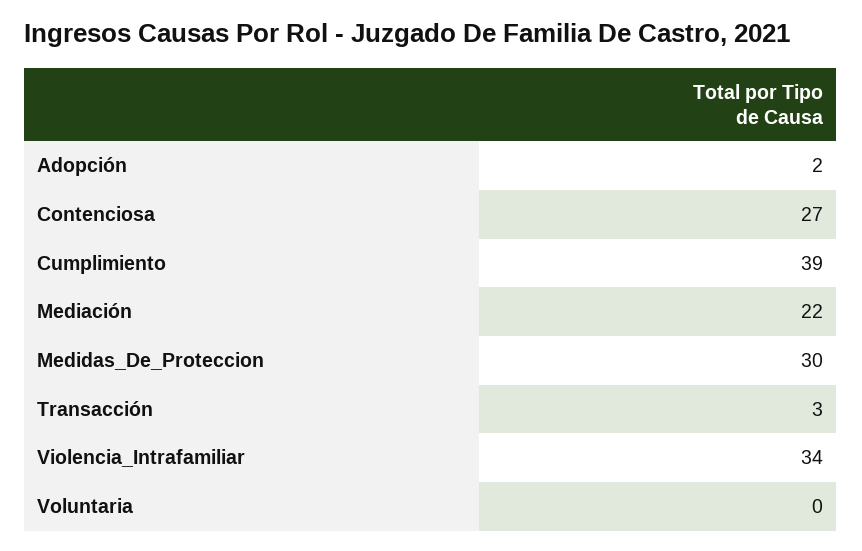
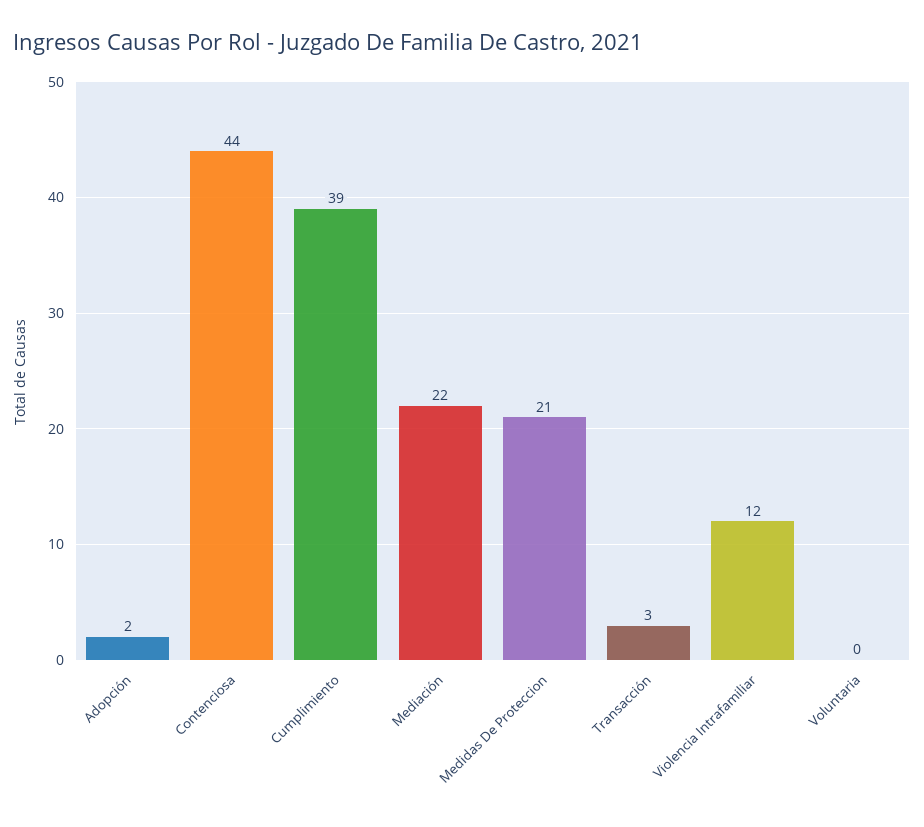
  {
    "Adopción": 2,
-   "Contenciosa": 27,
+   "Contenciosa": 44,
    "Cumplimiento": 39,
    "Mediación": 22,
-   "Medidas_De_Proteccion": 30,
+   "Medidas_De_Proteccion": 21,
    "Transacción": 3,
-   "Violencia_Intrafamiliar": 34,
+   "Violencia_Intrafamiliar": 12,
    "Voluntaria": 0
  }

